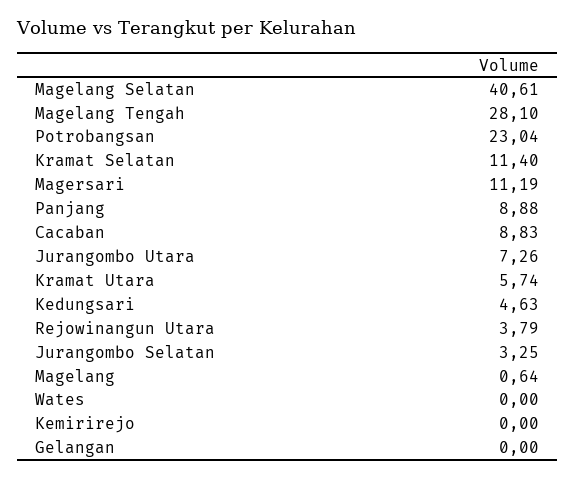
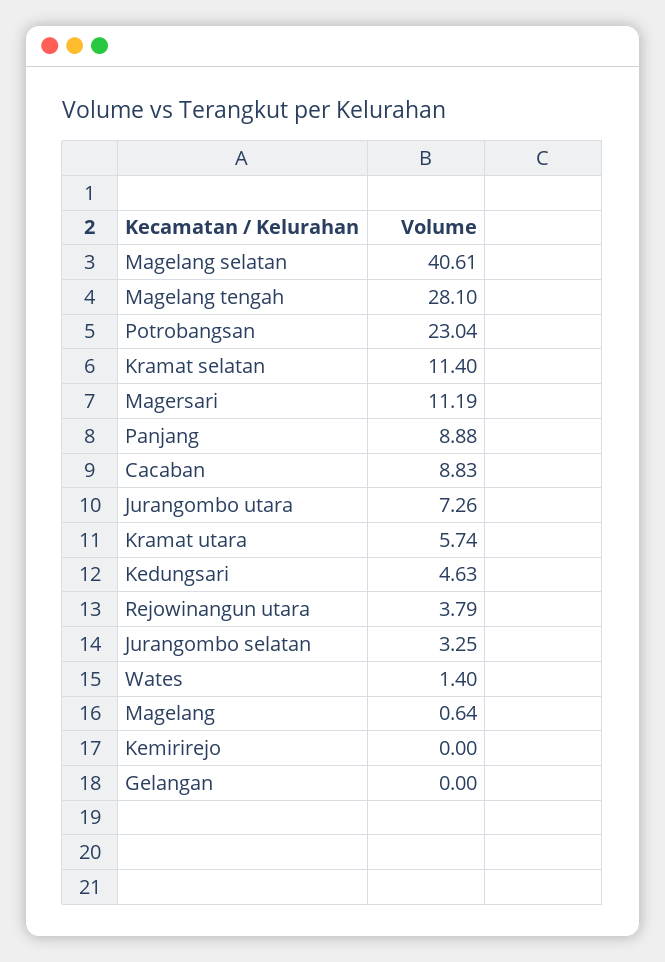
  {
    "Magelang Selatan": 40.61,
    "Magelang Tengah": 28.1,
    "Potrobangsan": 23.04,
    "Kramat Selatan": 11.4,
    "Magersari": 11.19,
    "Panjang": 8.88,
    "Cacaban": 8.83,
    "Jurangombo Utara": 7.26,
    "Kramat Utara": 5.74,
    "Kedungsari": 4.63,
    "Rejowinangun Utara": 3.79,
    "Jurangombo Selatan": 3.25,
    "Magelang": 0.64,
-   "Wates": 0,
+   "Wates": 1.4,
    "Kemirirejo": 0,
    "Gelangan": 0
  }

